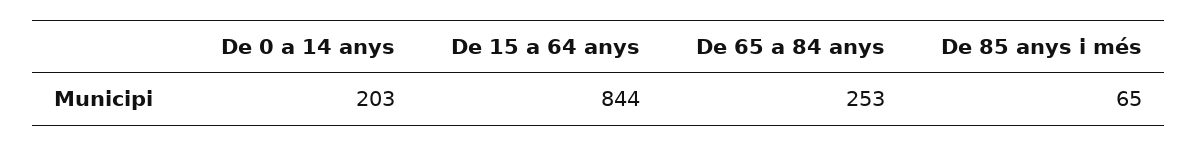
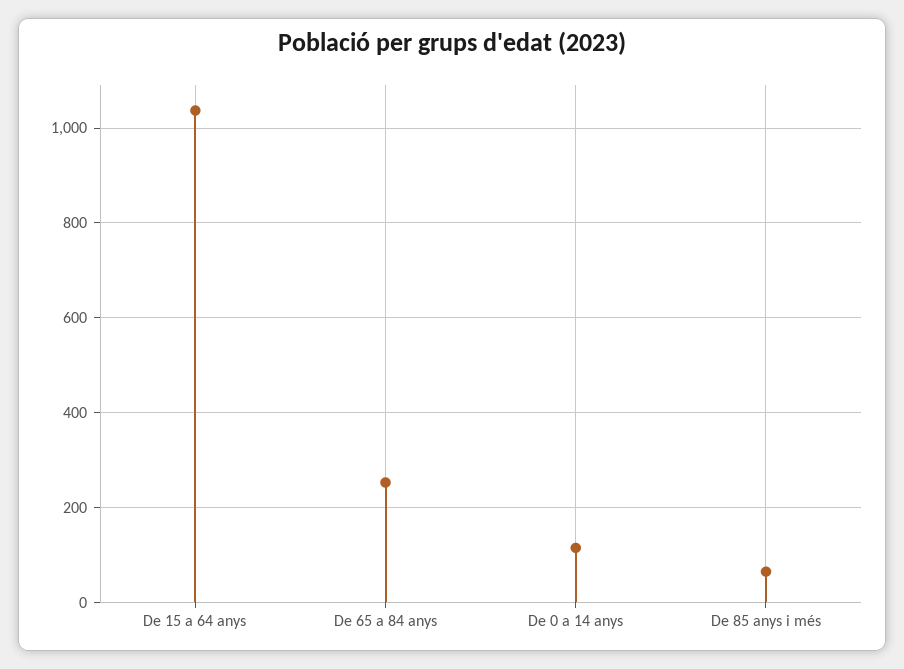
  {
-   "De 0 a 14 anys": 203,
+   "De 0 a 14 anys": 120,
-   "De 15 a 64 anys": 844,
+   "De 15 a 64 anys": 1040,
    "De 65 a 84 anys": 253,
    "De 85 anys i més": 65
  }

